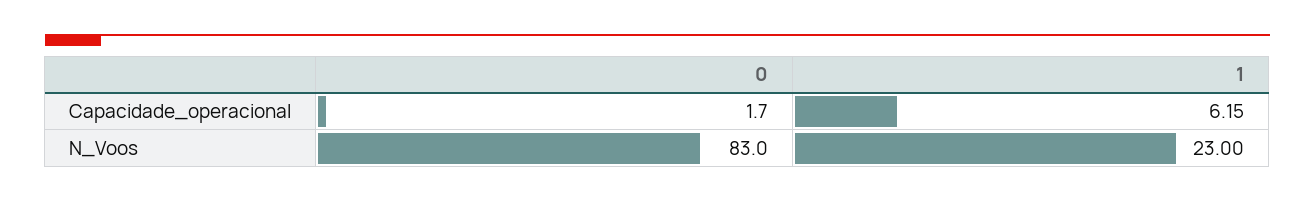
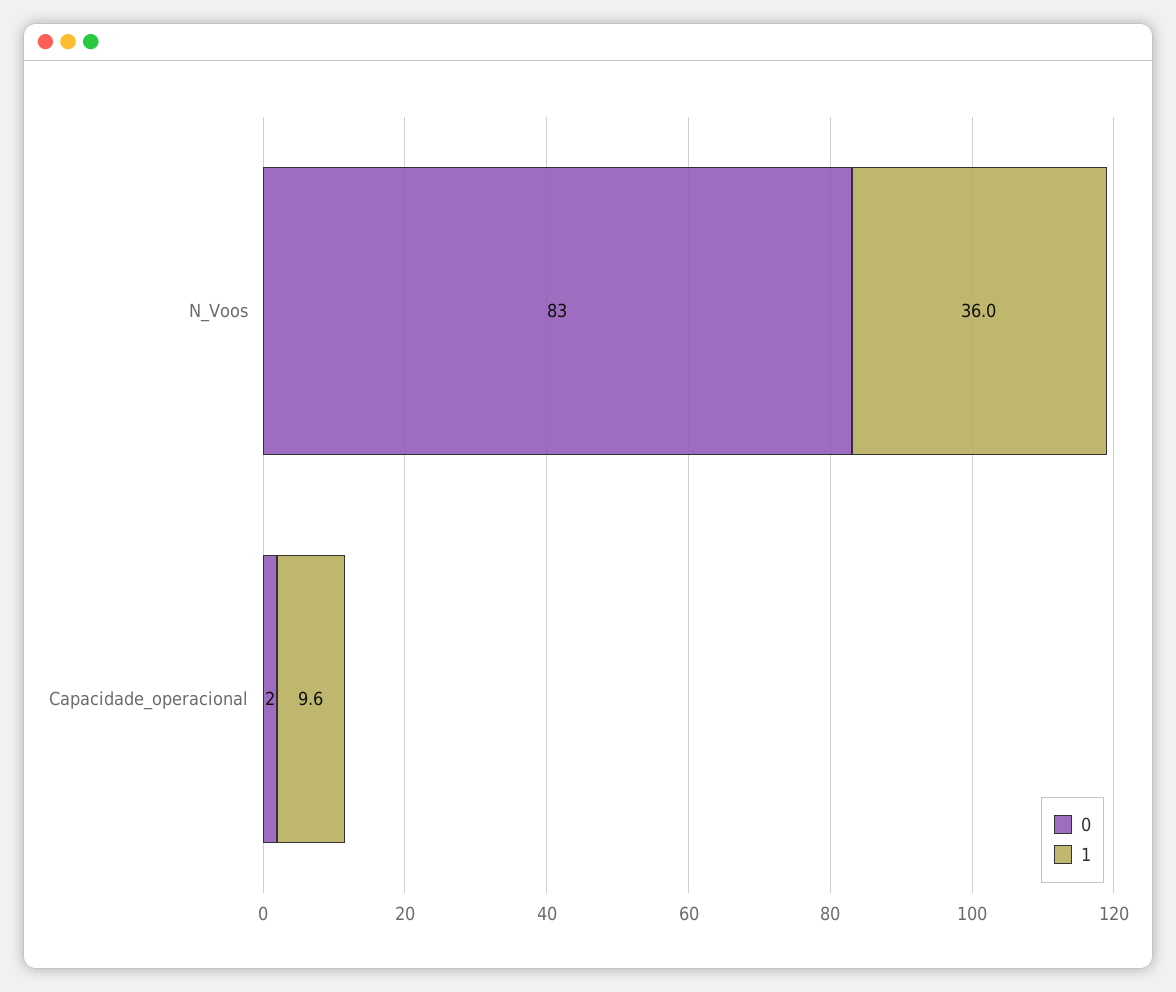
  {
    "0": {
      "Capacidade_operacional": 1.7,
      "N_Voos": 83
    },
    "1": {
-     "Capacidade_operacional": 6.15,
+     "Capacidade_operacional": 9.6,
-     "N_Voos": 23
+     "N_Voos": 36
    }
  }

